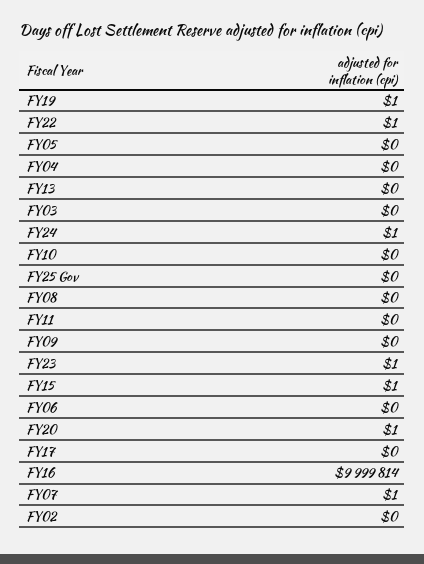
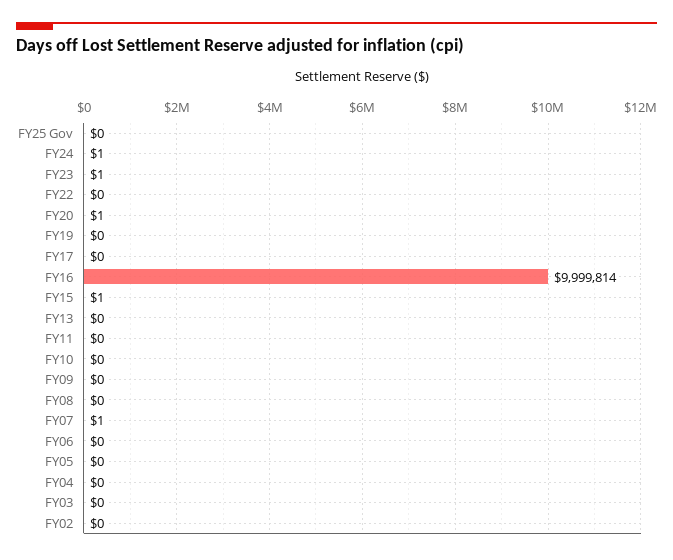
  {
-   "FY19": 1,
+   "FY19": 0,
-   "FY22": 1,
+   "FY22": 0,
    "FY05": 0,
    "FY04": 0,
    "FY13": 0,
    "FY03": 0,
    "FY24": 1,
    "FY10": 0,
    "FY25 Gov": 0,
    "FY08": 0,
    "FY11": 0,
    "FY09": 0,
    "FY23": 1,
    "FY15": 1,
    "FY06": 0,
    "FY20": 1,
    "FY17": 0,
    "FY16": 9999814,
    "FY07": 1,
    "FY02": 0
  }

